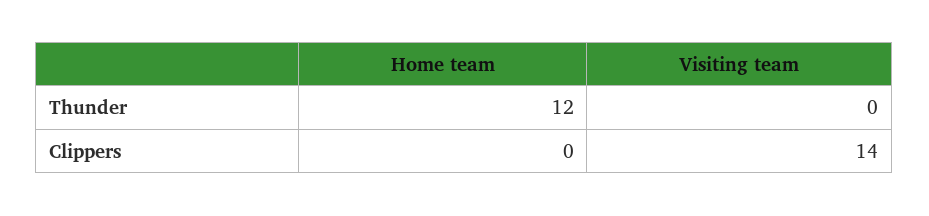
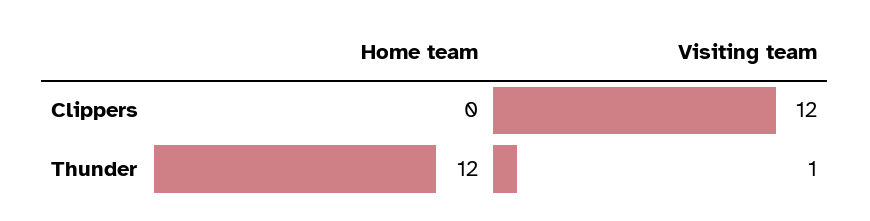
  {
    "Home team": {
      "Thunder": 12,
      "Clippers": 0
    },
    "Visiting team": {
-     "Thunder": 0,
+     "Thunder": 1,
-     "Clippers": 14
+     "Clippers": 12
    }
  }

